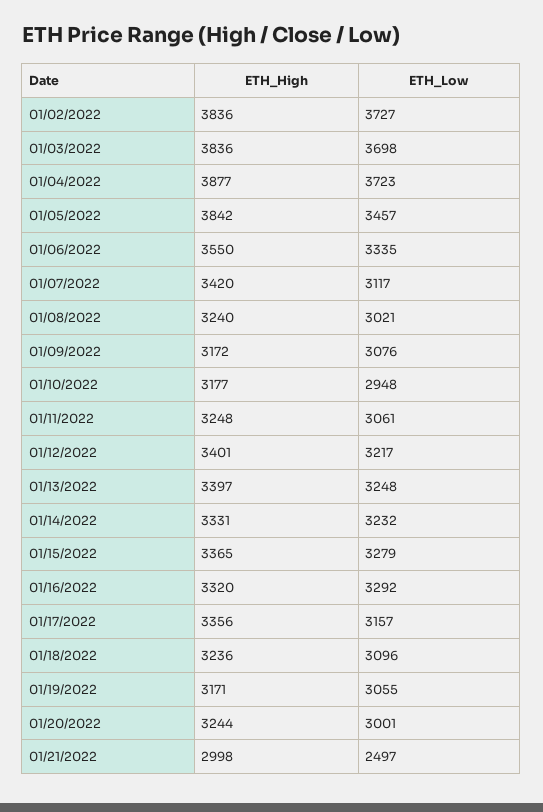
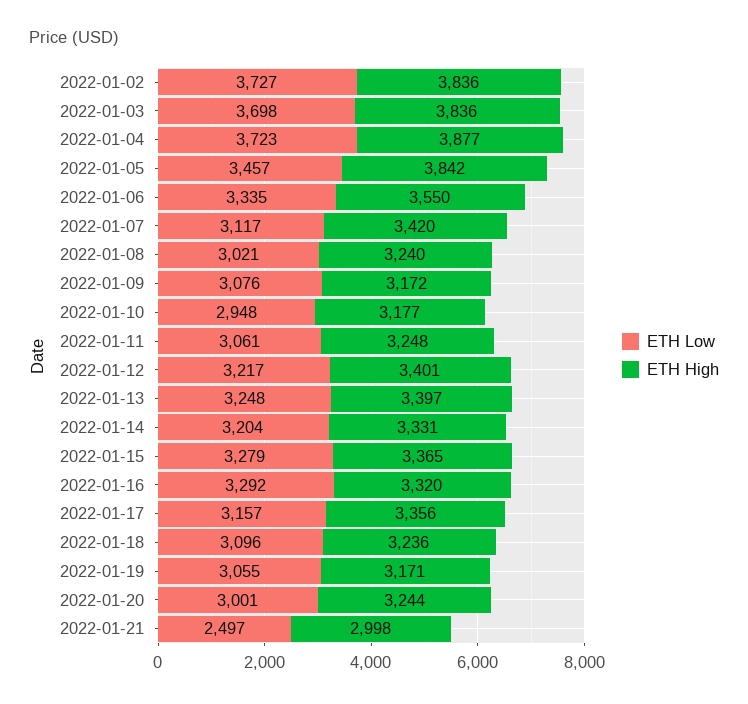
  {
    "ETH_High": {
      "01/02/2022": 3836,
      "01/03/2022": 3836,
      "01/04/2022": 3877,
      "01/05/2022": 3842,
      "01/06/2022": 3550,
      "01/07/2022": 3420,
      "01/08/2022": 3240,
      "01/09/2022": 3172,
      "01/10/2022": 3177,
      "01/11/2022": 3248,
      "01/12/2022": 3401,
      "01/13/2022": 3397,
      "01/14/2022": 3331,
      "01/15/2022": 3365,
      "01/16/2022": 3320,
      "01/17/2022": 3356,
      "01/18/2022": 3236,
      "01/19/2022": 3171,
      "01/20/2022": 3244,
      "01/21/2022": 2998
    },
    "ETH_Low": {
      "01/02/2022": 3727,
      "01/03/2022": 3698,
      "01/04/2022": 3723,
      "01/05/2022": 3457,
      "01/06/2022": 3335,
      "01/07/2022": 3117,
      "01/08/2022": 3021,
      "01/09/2022": 3076,
      "01/10/2022": 2948,
      "01/11/2022": 3061,
      "01/12/2022": 3217,
      "01/13/2022": 3248,
-     "01/14/2022": 3232,
+     "01/14/2022": 3204,
      "01/15/2022": 3279,
      "01/16/2022": 3292,
      "01/17/2022": 3157,
      "01/18/2022": 3096,
      "01/19/2022": 3055,
      "01/20/2022": 3001,
      "01/21/2022": 2497
    }
  }

